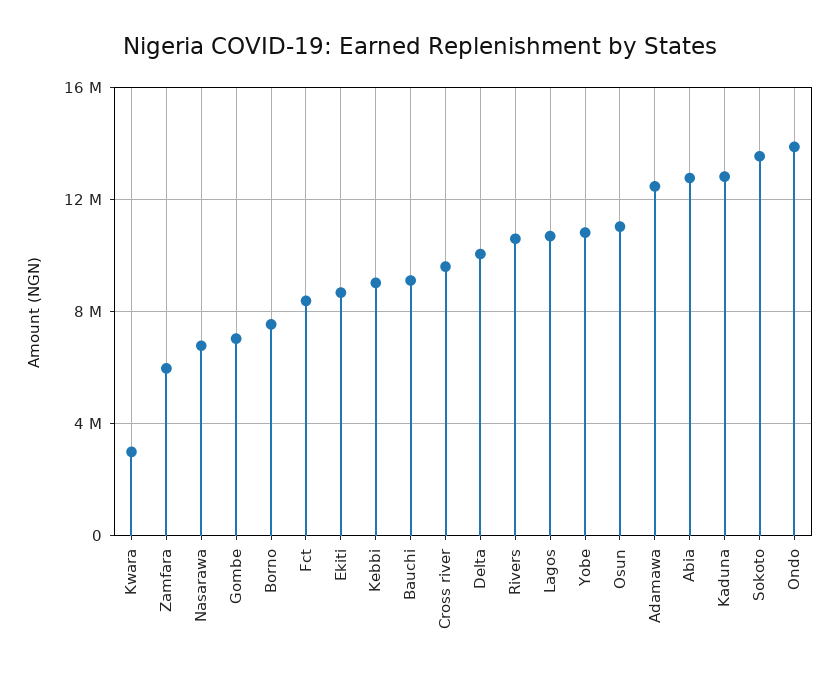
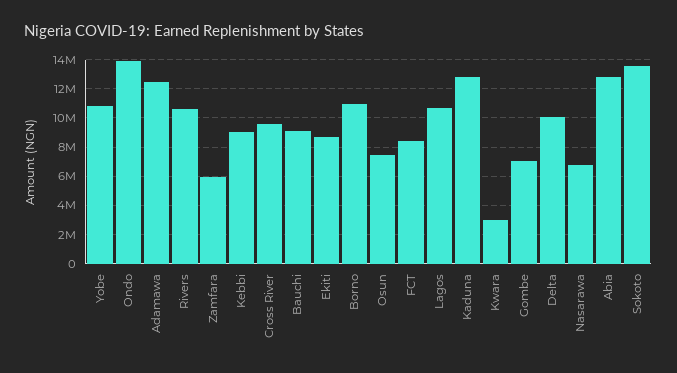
  {
    "Kwara": 3000000,
    "Zamfara": 6000000,
    "Nasarawa": 7000000,
    "Gombe": 7000000,
-   "Borno": 7500000,
+   "Borno": 11000000,
    "Fct": 8500000,
    "Ekiti": 8500000,
    "Kebbi": 9000000,
    "Bauchi": 9000000,
    "Cross river": 9500000,
    "Delta": 10000000,
    "Rivers": 10500000,
    "Lagos": 10500000,
    "Yobe": 11000000,
-   "Osun": 11000000,
+   "Osun": 7500000,
    "Adamawa": 12500000,
    "Abia": 13000000,
    "Kaduna": 13000000,
    "Sokoto": 13500000,
    "Ondo": 14000000
  }

